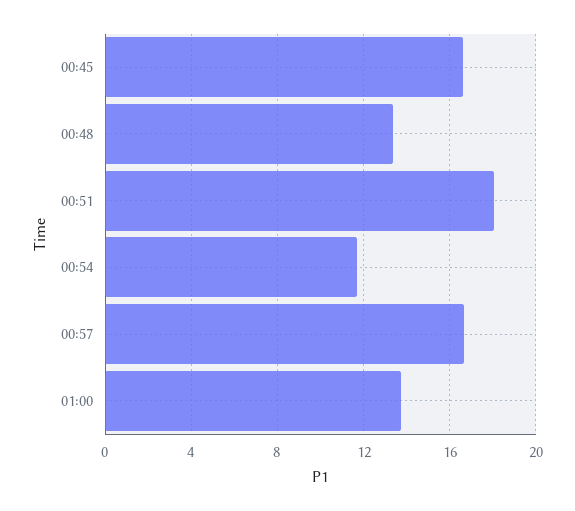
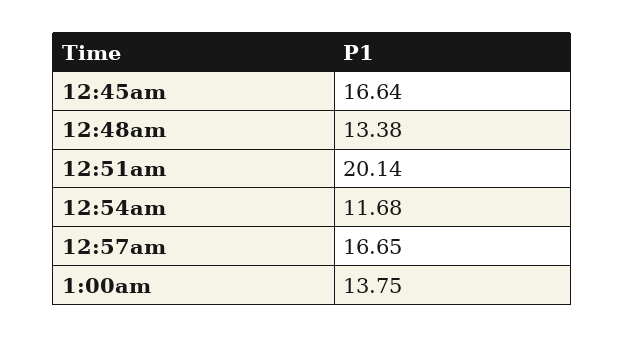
  {
    "00:45": 16.64,
    "00:48": 13.38,
-   "00:51": 18,
+   "00:51": 20.14,
    "00:54": 11.68,
    "00:57": 16.65,
    "01:00": 13.75
  }

